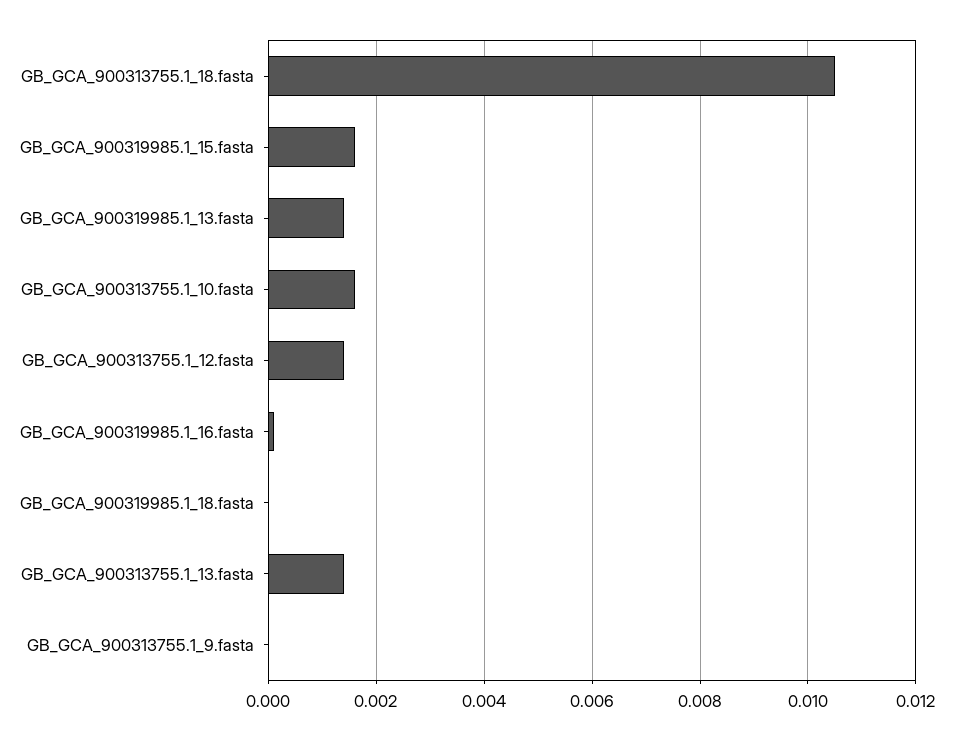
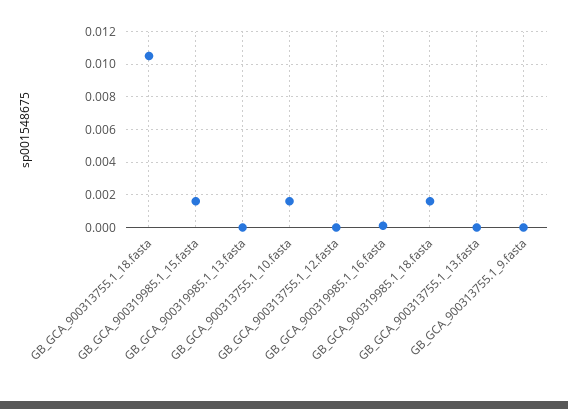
  {
    "GB_GCA_900313755.1_18.fasta": 0.0105,
    "GB_GCA_900319985.1_15.fasta": 0.0015,
-   "GB_GCA_900319985.1_13.fasta": 0.0015,
+   "GB_GCA_900319985.1_13.fasta": 0,
    "GB_GCA_900313755.1_10.fasta": 0.0015,
-   "GB_GCA_900313755.1_12.fasta": 0.0015,
+   "GB_GCA_900313755.1_12.fasta": 0,
    "GB_GCA_900319985.1_16.fasta": 0,
-   "GB_GCA_900319985.1_18.fasta": 0,
+   "GB_GCA_900319985.1_18.fasta": 0.0015,
-   "GB_GCA_900313755.1_13.fasta": 0.0015,
+   "GB_GCA_900313755.1_13.fasta": 0,
    "GB_GCA_900313755.1_9.fasta": 0
  }

